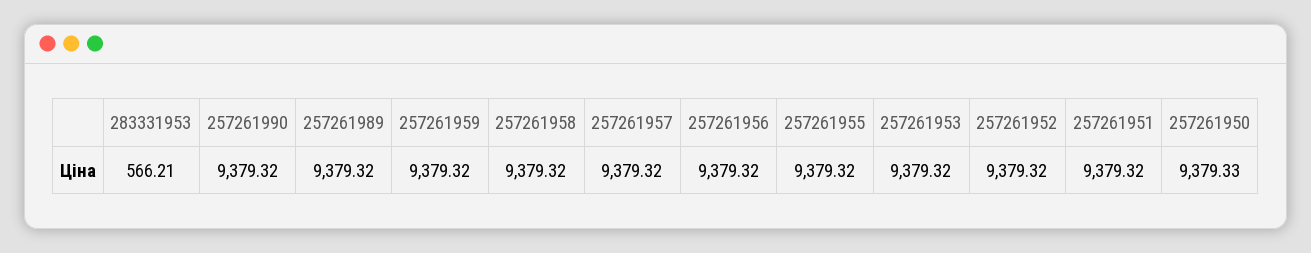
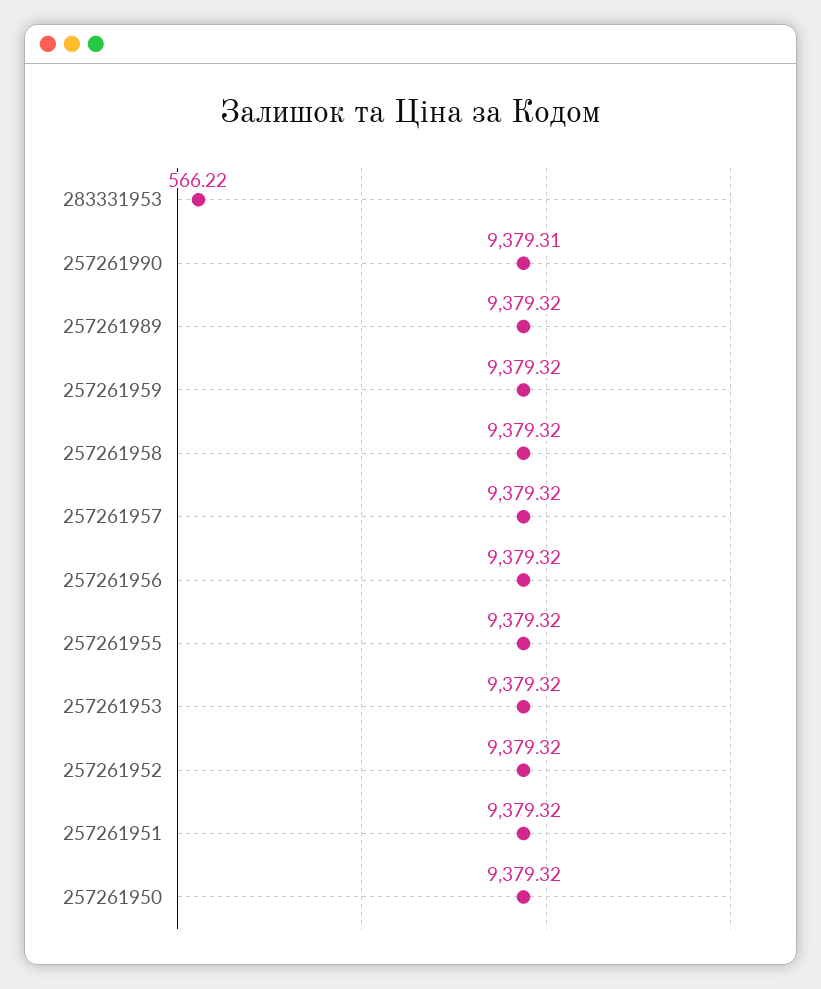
  {
-   "283331953": 566.21,
+   "283331953": 566.22,
-   "257261990": 9379.32,
+   "257261990": 9379.31,
    "257261989": 9379.32,
    "257261959": 9379.32,
    "257261958": 9379.32,
    "257261957": 9379.32,
    "257261956": 9379.32,
    "257261955": 9379.32,
    "257261953": 9379.32,
    "257261952": 9379.32,
    "257261951": 9379.32,
-   "257261950": 9379.33
+   "257261950": 9379.32
  }

